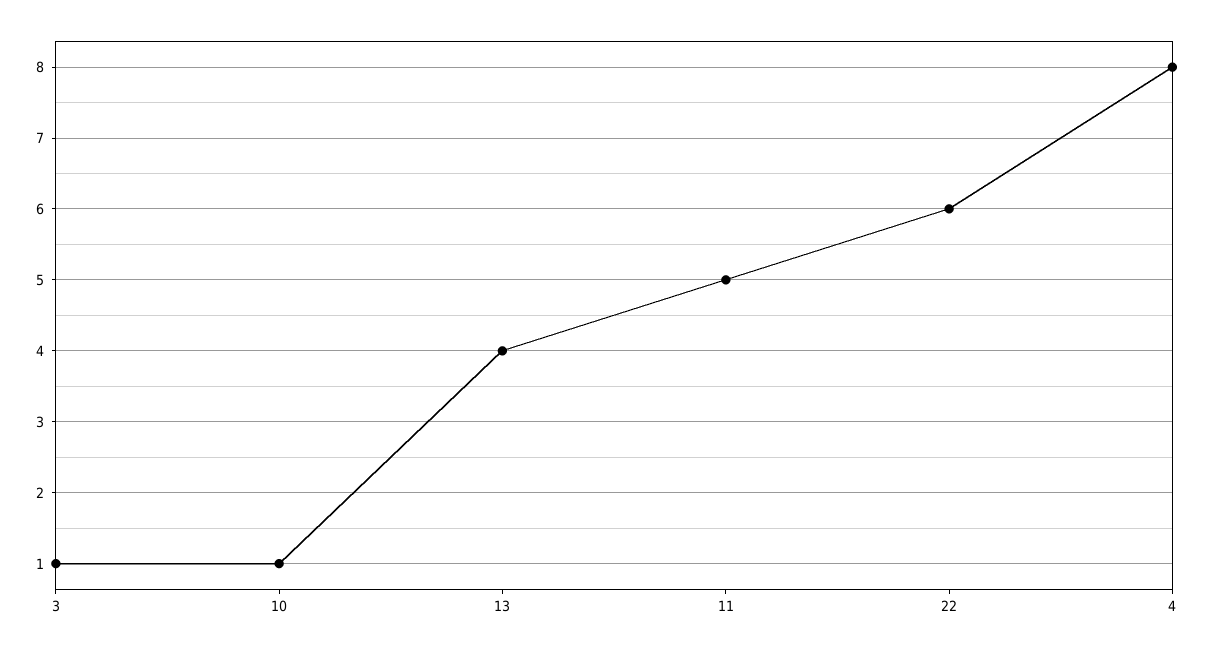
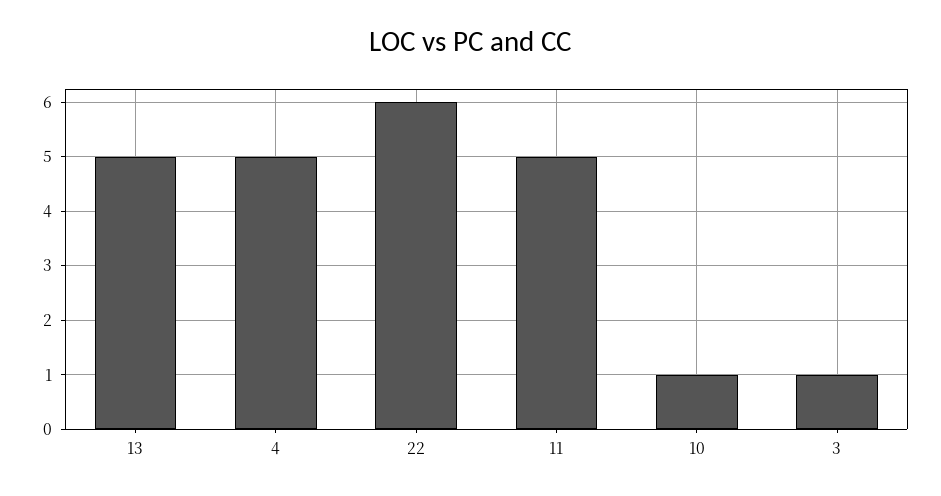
  {
    "3": 1,
    "10": 1,
-   "13": 4,
+   "13": 5,
    "11": 5,
    "22": 6,
-   "4": 8
+   "4": 5
  }

